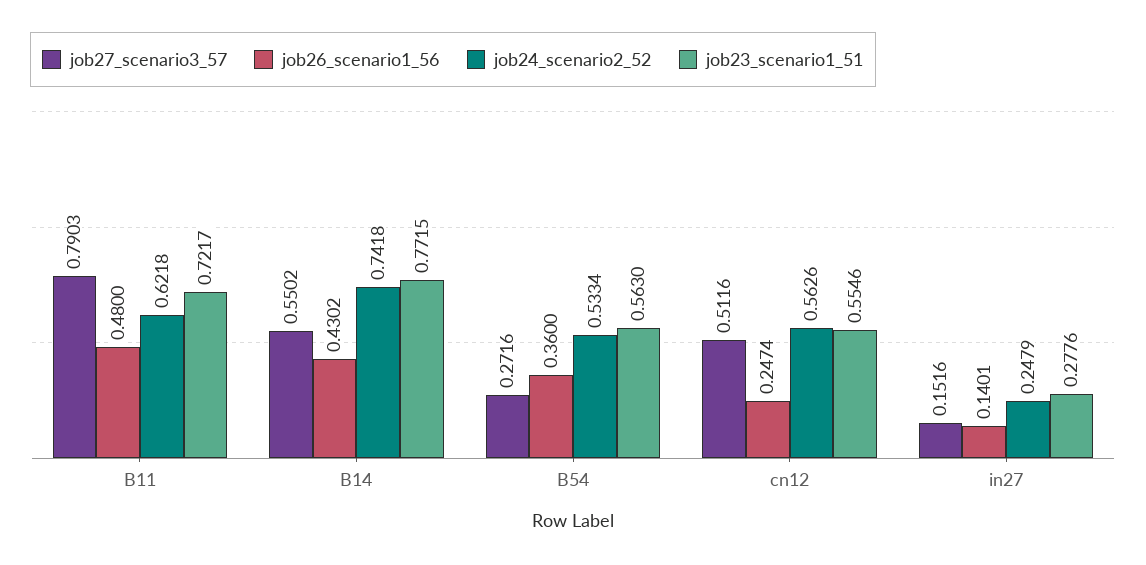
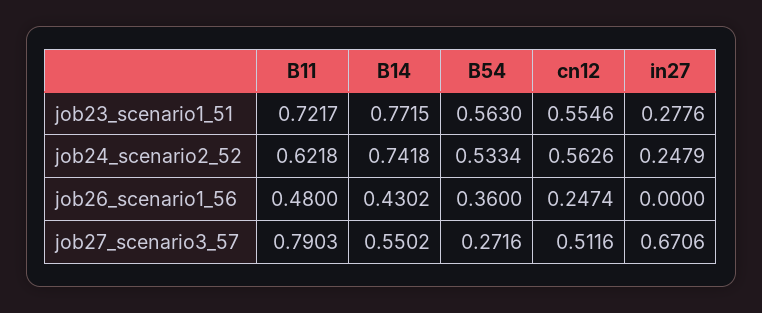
  {
    "job27_scenario3_57": {
      "B11": 0.7903,
      "B14": 0.5502,
      "B54": 0.2716,
      "cn12": 0.5116,
-     "in27": 0.1516
+     "in27": 0.6706
    },
    "job26_scenario1_56": {
      "B11": 0.48,
      "B14": 0.4302,
      "B54": 0.36,
      "cn12": 0.2474,
-     "in27": 0.1401
+     "in27": 0
    },
    "job24_scenario2_52": {
      "B11": 0.6218,
      "B14": 0.7418,
      "B54": 0.5334,
      "cn12": 0.5626,
      "in27": 0.2479
    },
    "job23_scenario1_51": {
      "B11": 0.7217,
      "B14": 0.7715,
      "B54": 0.563,
      "cn12": 0.5546,
      "in27": 0.2776
    }
  }

